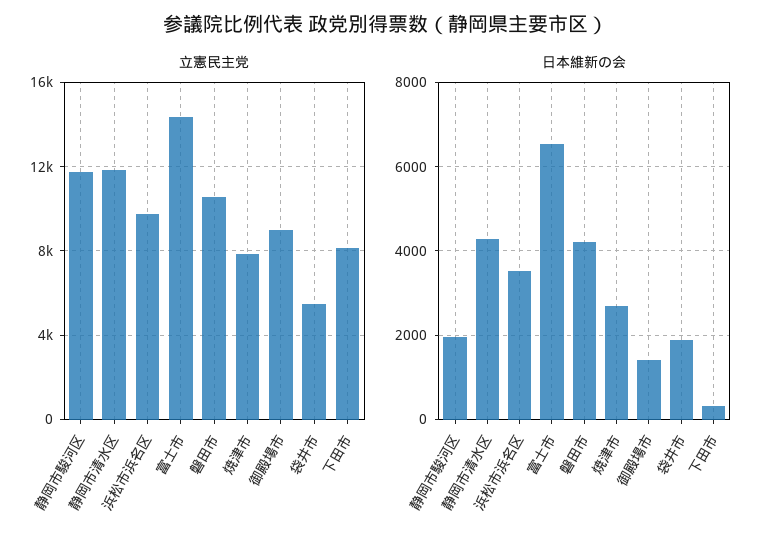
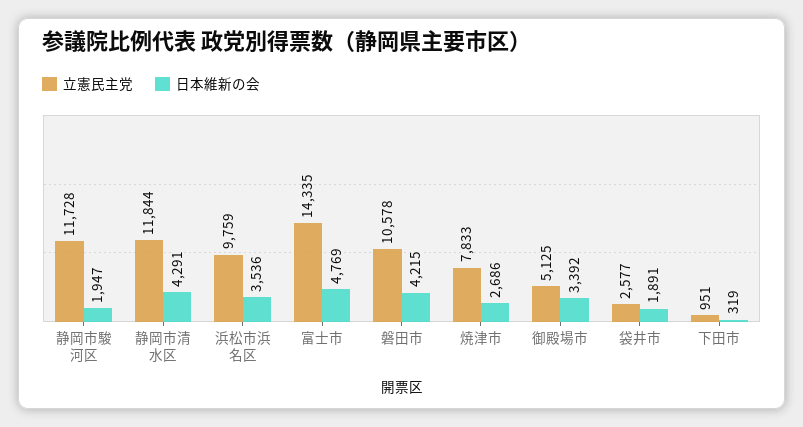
  {
    "立憲民主党": {
      "静岡市駿河区": 11728,
      "静岡市清水区": 11844,
      "浜松市浜名区": 9759,
      "富士市": 14335,
      "磐田市": 10578,
      "焼津市": 7833,
-     "御殿場市": 9000,
+     "御殿場市": 5125,
-     "袋井市": 5500,
+     "袋井市": 2577,
-     "下田市": 8000
+     "下田市": 951
    },
    "日本維新の会": {
      "静岡市駿河区": 1947,
      "静岡市清水区": 4291,
      "浜松市浜名区": 3536,
-     "富士市": 6600,
+     "富士市": 4769,
      "磐田市": 4215,
      "焼津市": 2686,
-     "御殿場市": 1400,
+     "御殿場市": 3392,
      "袋井市": 1891,
      "下田市": 319
    }
  }

